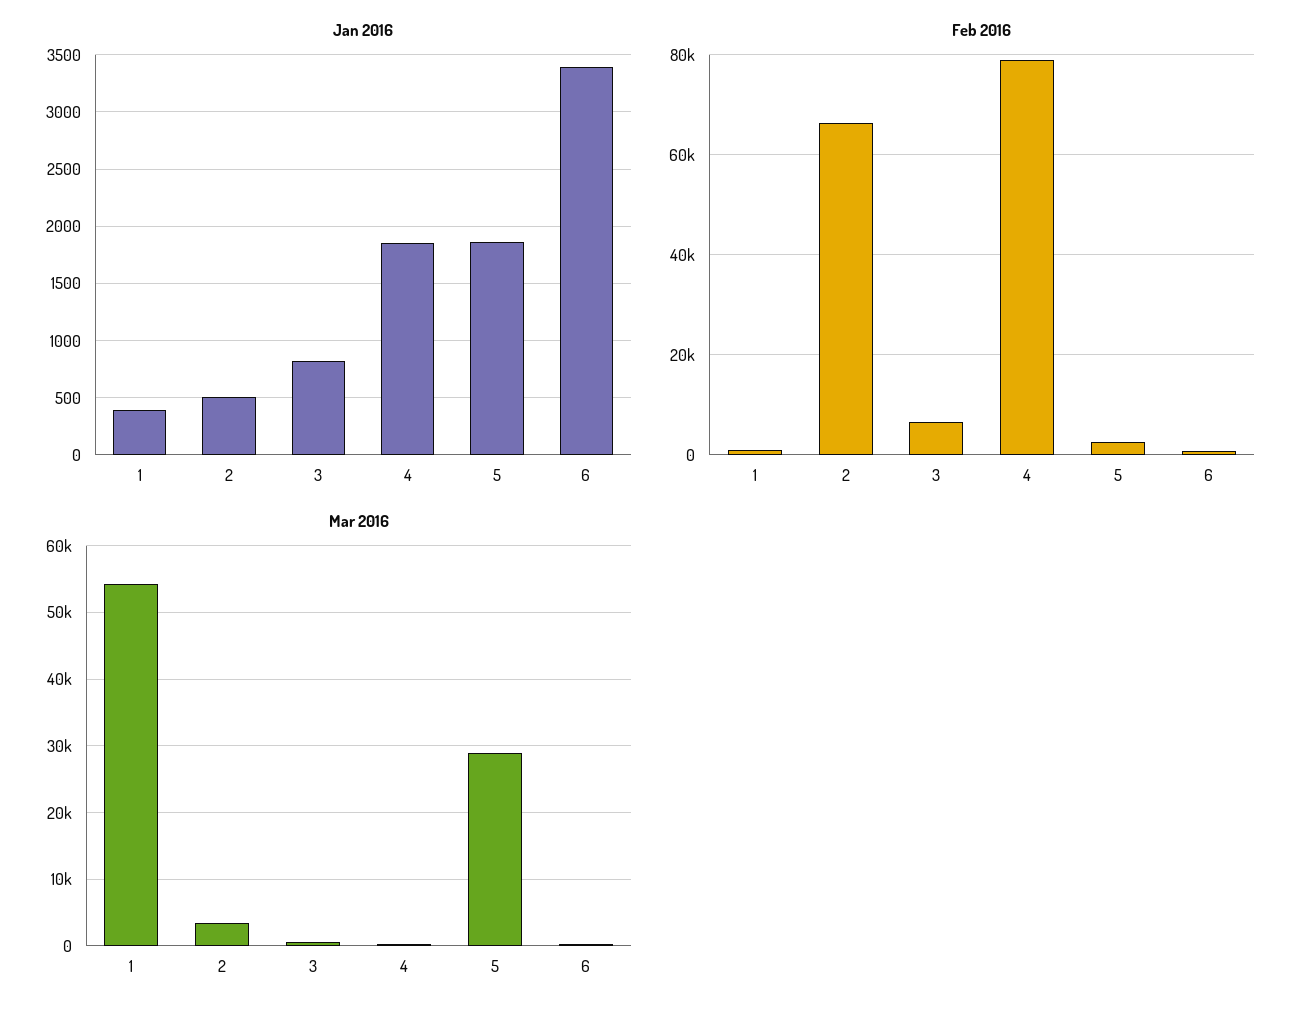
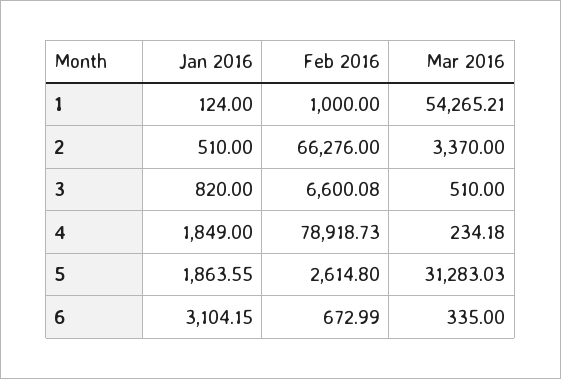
  {
    "Jan 2016": {
-     "1": 400,
+     "1": 124,
      "2": 510,
      "3": 820,
      "4": 1849,
      "5": 1863.55,
-     "6": 3400
+     "6": 3104.15
    },
    "Feb 2016": {
      "1": 1000,
      "2": 66276,
      "3": 6600.08,
      "4": 78918.73,
      "5": 2614.8,
      "6": 672.99
    },
    "Mar 2016": {
      "1": 54265.21,
      "2": 3370,
      "3": 510,
      "4": 234.18,
-     "5": 29000,
+     "5": 31283.03,
      "6": 335
    }
  }

